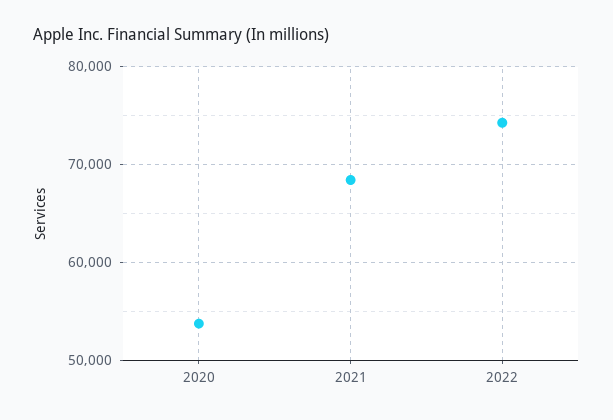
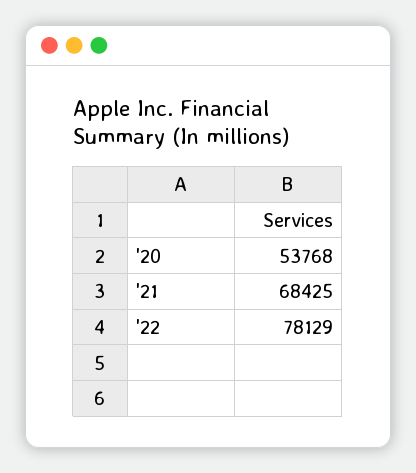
  {
    "2020": 53768,
    "2021": 68425,
-   "2022": 74000
+   "2022": 78129
  }

